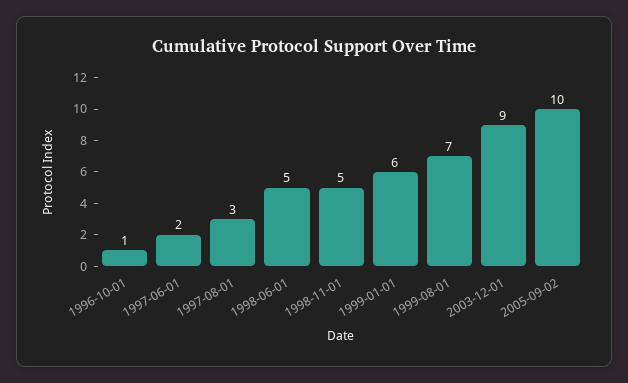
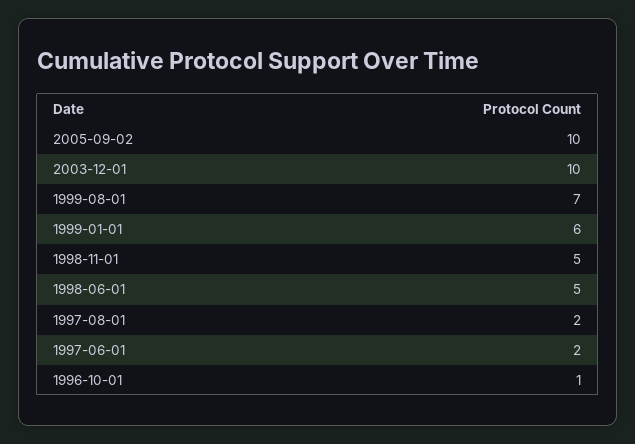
  {
    "1996-10-01": 1,
    "1997-06-01": 2,
-   "1997-08-01": 3,
+   "1997-08-01": 2,
    "1998-06-01": 5,
    "1998-11-01": 5,
    "1999-01-01": 6,
    "1999-08-01": 7,
-   "2003-12-01": 9,
+   "2003-12-01": 10,
    "2005-09-02": 10
  }

